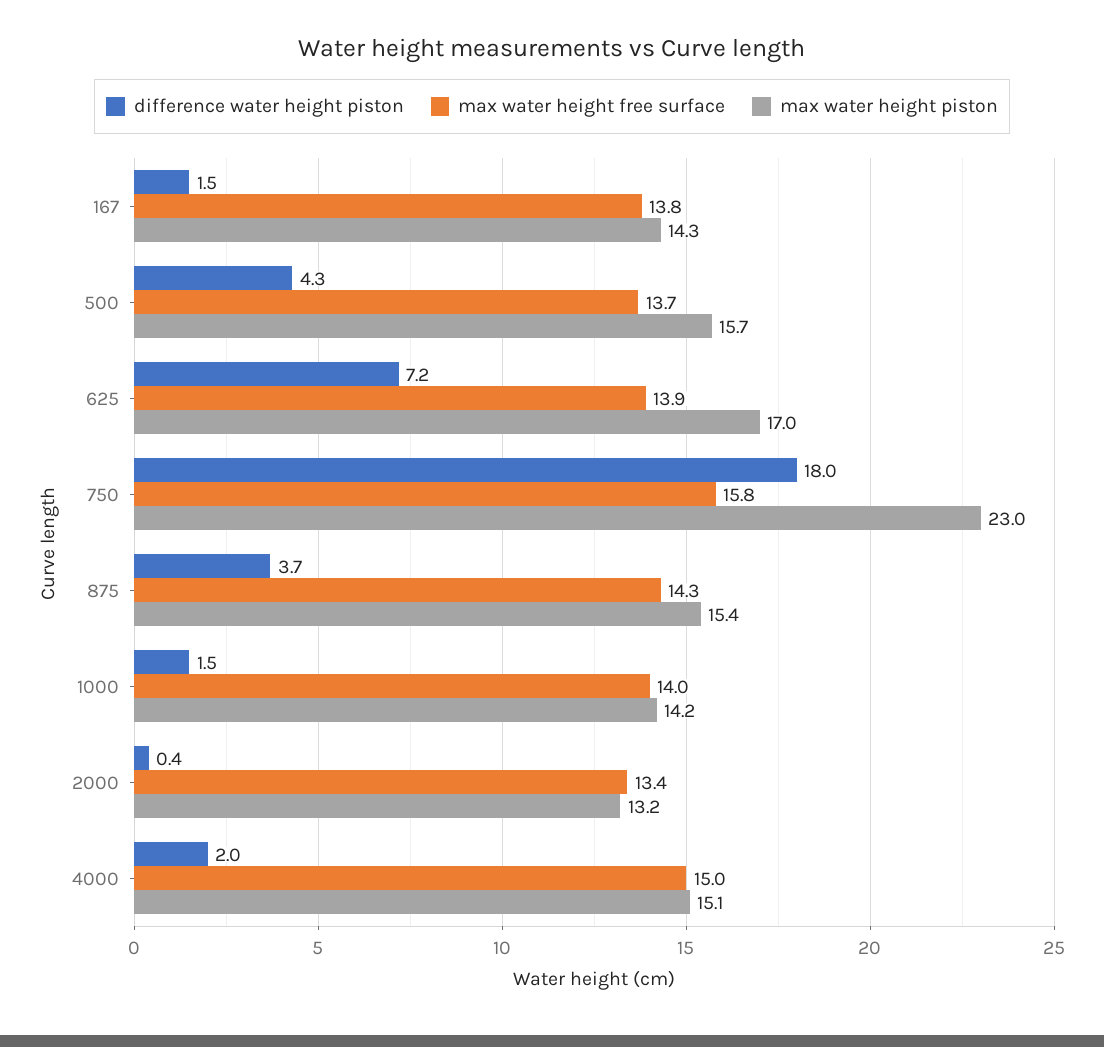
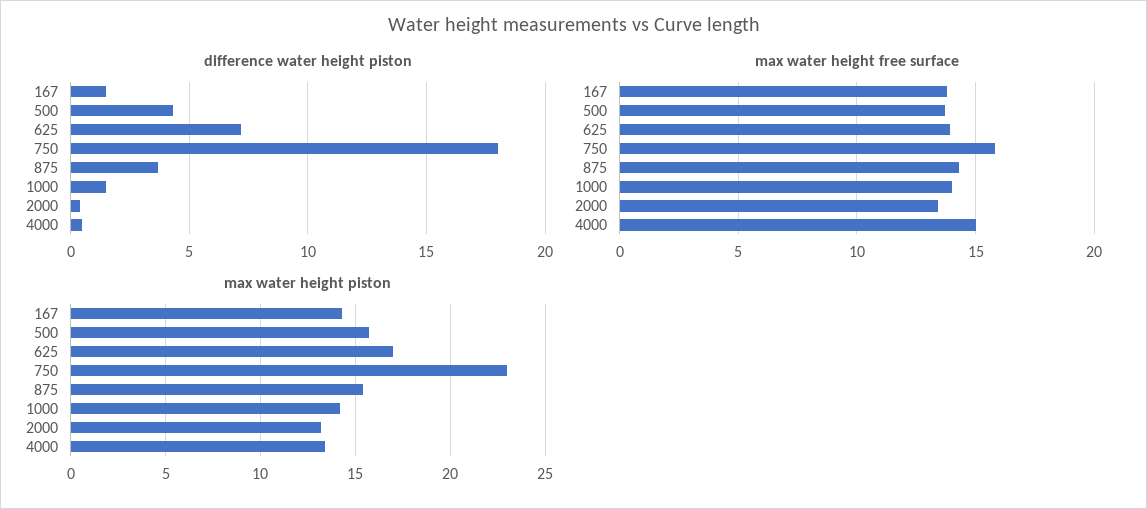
  {
    "difference water height piston": {
      "167": 1.5,
      "500": 4.3,
      "625": 7.2,
      "750": 18,
      "875": 3.7,
      "1000": 1.5,
      "2000": 0.4,
-     "4000": 2
+     "4000": 0.5
    },
    "max water height free surface": {
      "167": 13.8,
      "500": 13.7,
      "625": 13.9,
      "750": 15.8,
      "875": 14.3,
      "1000": 14,
      "2000": 13.4,
      "4000": 15
    },
    "max water height piston": {
      "167": 14.3,
      "500": 15.7,
      "625": 17,
      "750": 23,
      "875": 15.4,
      "1000": 14.2,
      "2000": 13.2,
-     "4000": 15.1
+     "4000": 13.5
    }
  }

